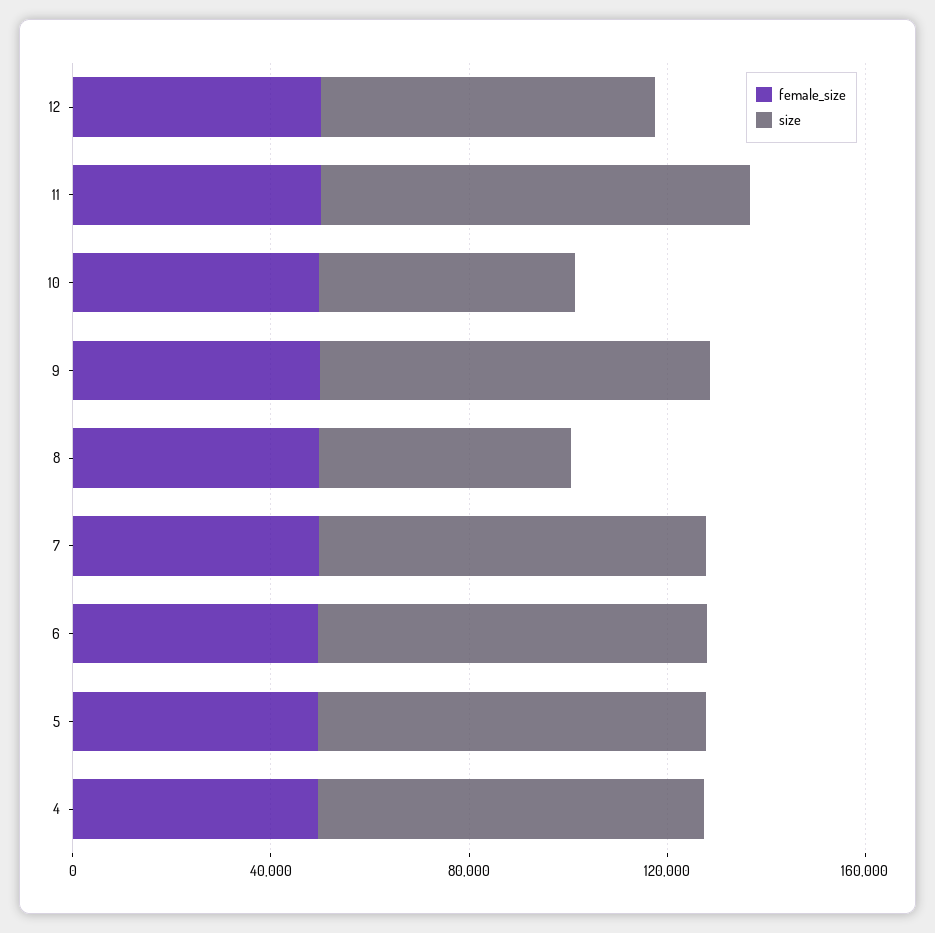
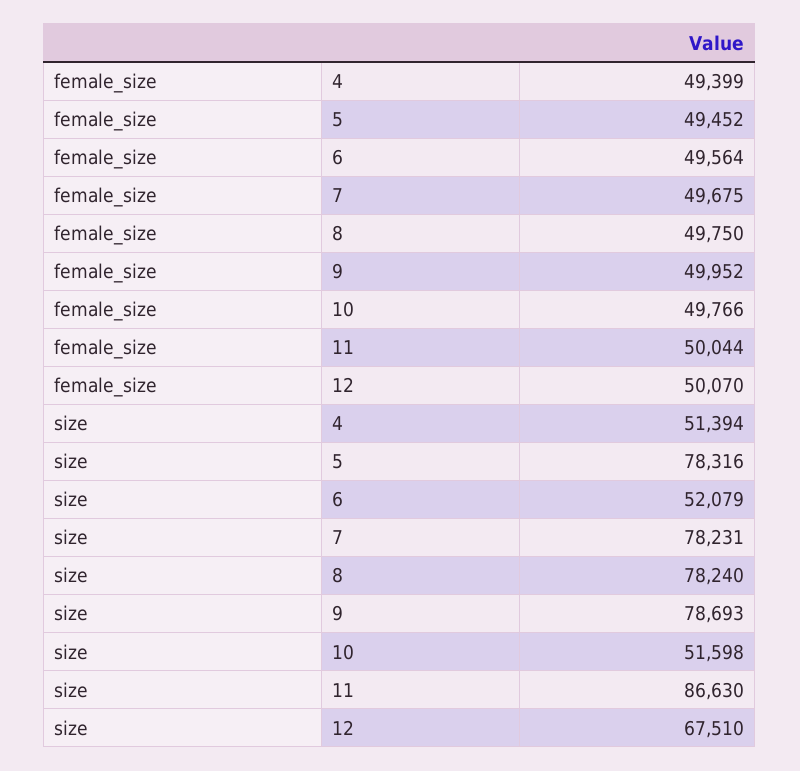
  {
    "female_size": {
      "12": 50070,
      "11": 50044,
      "10": 49766,
      "9": 49952,
      "8": 49750,
      "7": 49675,
      "6": 49564,
      "5": 49452,
      "4": 49399
    },
    "size": {
      "12": 67510,
      "11": 86630,
      "10": 51598,
      "9": 78693,
-     "8": 50000,
+     "8": 78240,
      "7": 78231,
-     "6": 80000,
+     "6": 52079,
      "5": 78316,
-     "4": 80000
+     "4": 51394
    }
  }

